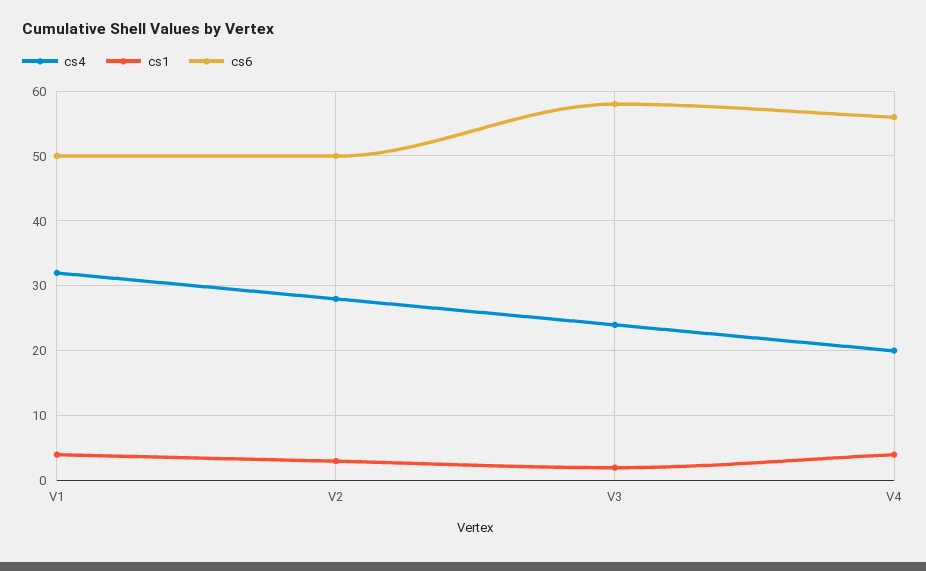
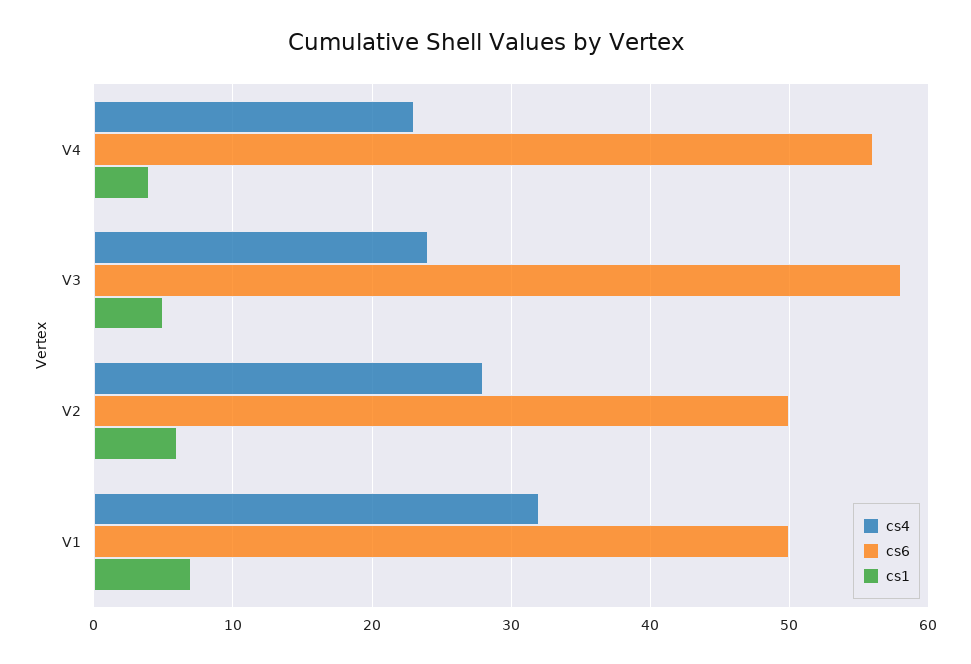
  {
    "cs4": {
      "V1": 32,
      "V2": 28,
      "V3": 24,
-     "V4": 20
+     "V4": 23
    },
    "cs1": {
-     "V1": 4,
+     "V1": 7,
-     "V2": 3,
+     "V2": 6,
-     "V3": 2,
+     "V3": 5,
      "V4": 4
    },
    "cs6": {
      "V1": 50,
      "V2": 50,
      "V3": 58,
      "V4": 56
    }
  }

